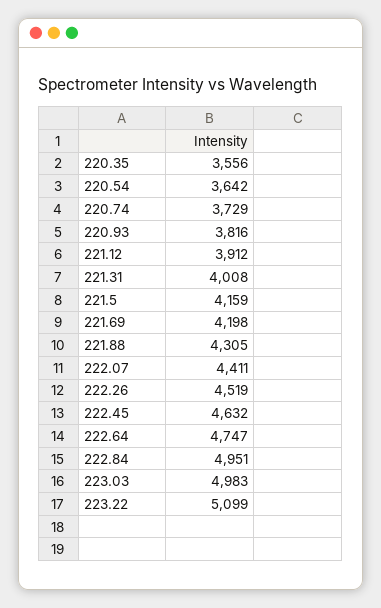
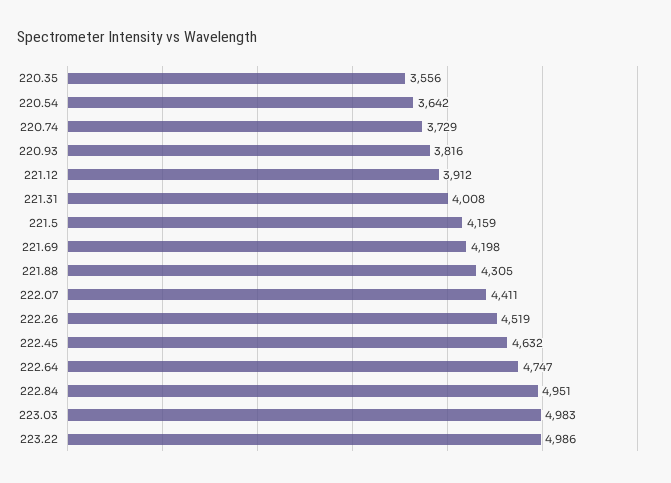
  {
    "220.35": 3556,
    "220.54": 3642,
    "220.74": 3729,
    "220.93": 3816,
    "221.12": 3912,
    "221.31": 4008,
    "221.5": 4159,
    "221.69": 4198,
    "221.88": 4305,
    "222.07": 4411,
    "222.26": 4519,
    "222.45": 4632,
    "222.64": 4747,
    "222.84": 4951,
    "223.03": 4983,
-   "223.22": 5099
+   "223.22": 4986
  }

